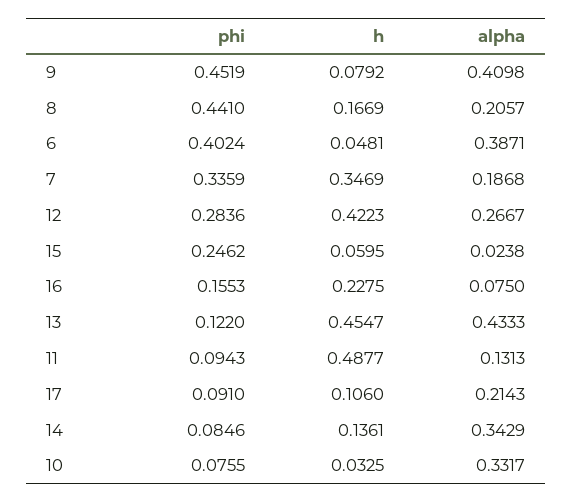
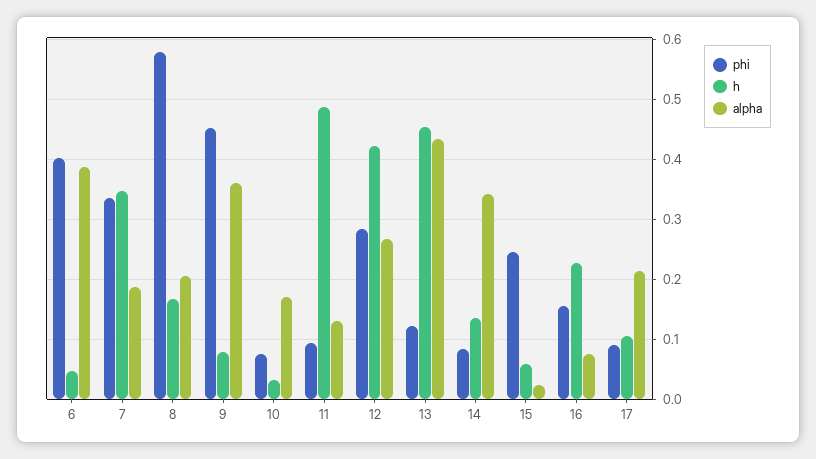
  {
    "phi": {
      "9": 0.4519,
-     "8": 0.441,
+     "8": 0.58,
      "6": 0.4024,
      "7": 0.3359,
      "12": 0.2836,
      "15": 0.2462,
      "16": 0.1553,
      "13": 0.122,
      "11": 0.0943,
      "17": 0.091,
      "14": 0.0846,
      "10": 0.0755
    },
    "h": {
      "9": 0.0792,
      "8": 0.1669,
      "6": 0.0481,
      "7": 0.3469,
      "12": 0.4223,
      "15": 0.0595,
      "16": 0.2275,
      "13": 0.4547,
      "11": 0.4877,
      "17": 0.106,
      "14": 0.1361,
      "10": 0.0325
    },
    "alpha": {
-     "9": 0.4098,
+     "9": 0.36,
      "8": 0.2057,
      "6": 0.3871,
      "7": 0.1868,
      "12": 0.2667,
      "15": 0.0238,
      "16": 0.075,
      "13": 0.4333,
      "11": 0.1313,
      "17": 0.2143,
      "14": 0.3429,
-     "10": 0.3317
+     "10": 0.17
    }
  }

